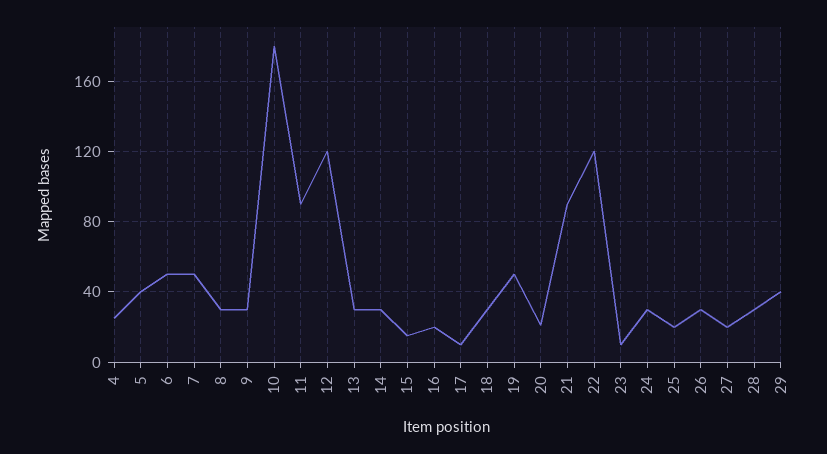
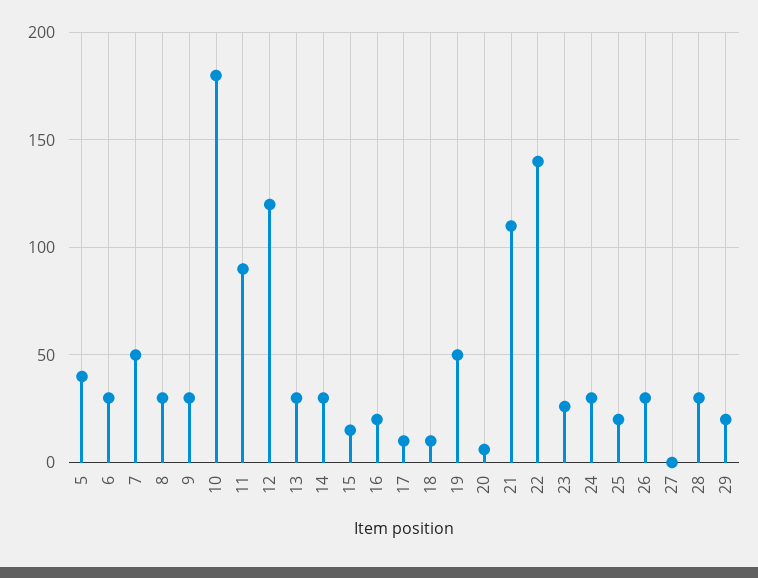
  {
-   "4": 25,
    "5": 40,
-   "6": 50,
+   "6": 30,
    "7": 50,
    "8": 30,
    "9": 30,
    "10": 180,
    "11": 90,
    "12": 120,
    "13": 30,
    "14": 30,
    "15": 15,
    "16": 20,
    "17": 10,
-   "18": 30,
+   "18": 10,
    "19": 50,
-   "20": 20,
+   "20": 5,
-   "21": 90,
+   "21": 110,
-   "22": 120,
+   "22": 140,
-   "23": 10,
+   "23": 25,
    "24": 30,
    "25": 20,
    "26": 30,
-   "27": 20,
+   "27": 0,
    "28": 30,
-   "29": 40
+   "29": 20
  }

